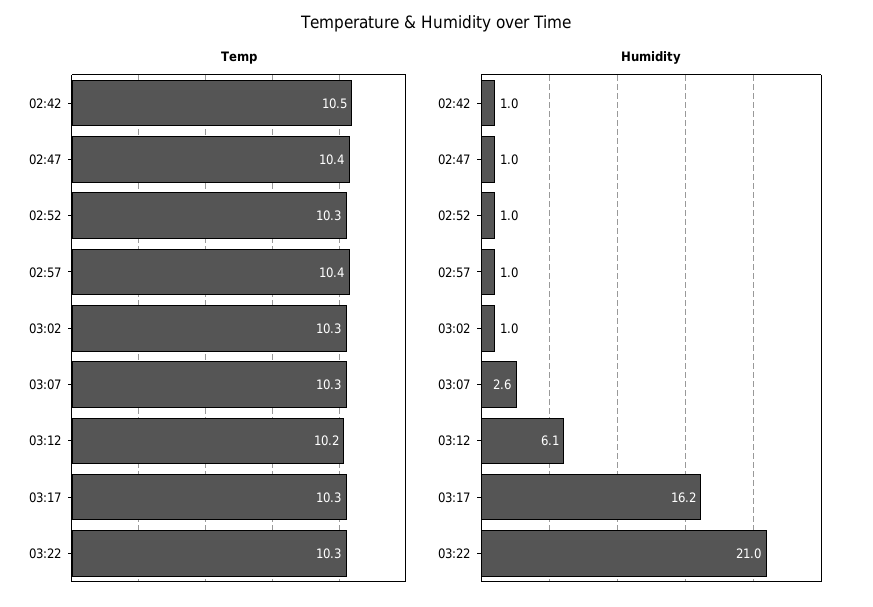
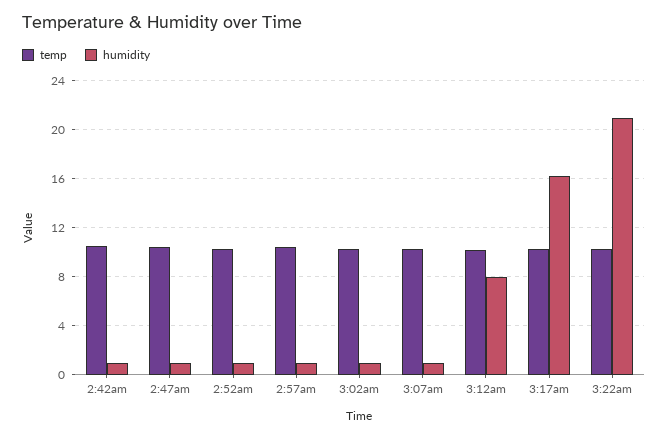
  {
    "Temp": {
      "02:42": 10.5,
      "02:47": 10.4,
      "02:52": 10.3,
      "02:57": 10.4,
      "03:02": 10.3,
      "03:07": 10.3,
      "03:12": 10.2,
      "03:17": 10.3,
      "03:22": 10.3
    },
    "Humidity": {
      "02:42": 1,
      "02:47": 1,
      "02:52": 1,
      "02:57": 1,
      "03:02": 1,
-     "03:07": 2.6,
+     "03:07": 1,
-     "03:12": 6.1,
+     "03:12": 8,
      "03:17": 16.2,
      "03:22": 21
    }
  }

